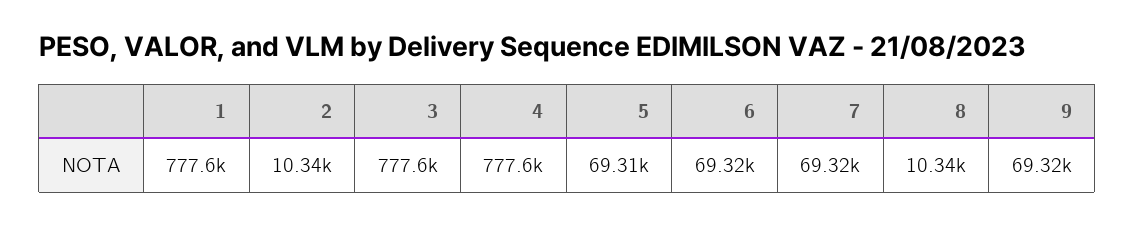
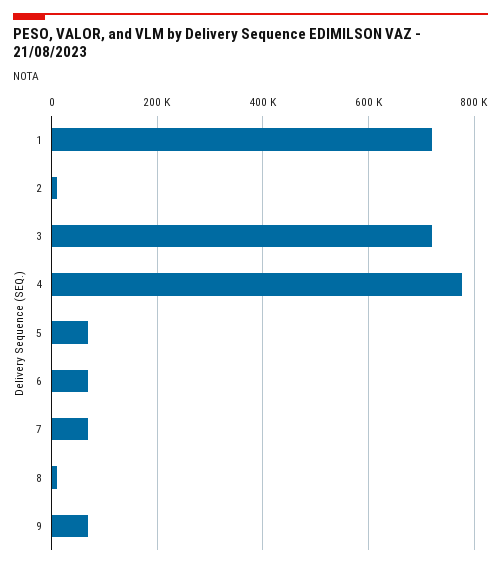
  {
-   "1": 777600,
+   "1": 720000,
    "2": 10340,
-   "3": 777600,
+   "3": 720000,
    "4": 777600,
    "5": 69310,
    "6": 69320,
    "7": 69320,
    "8": 10340,
    "9": 69320
  }

